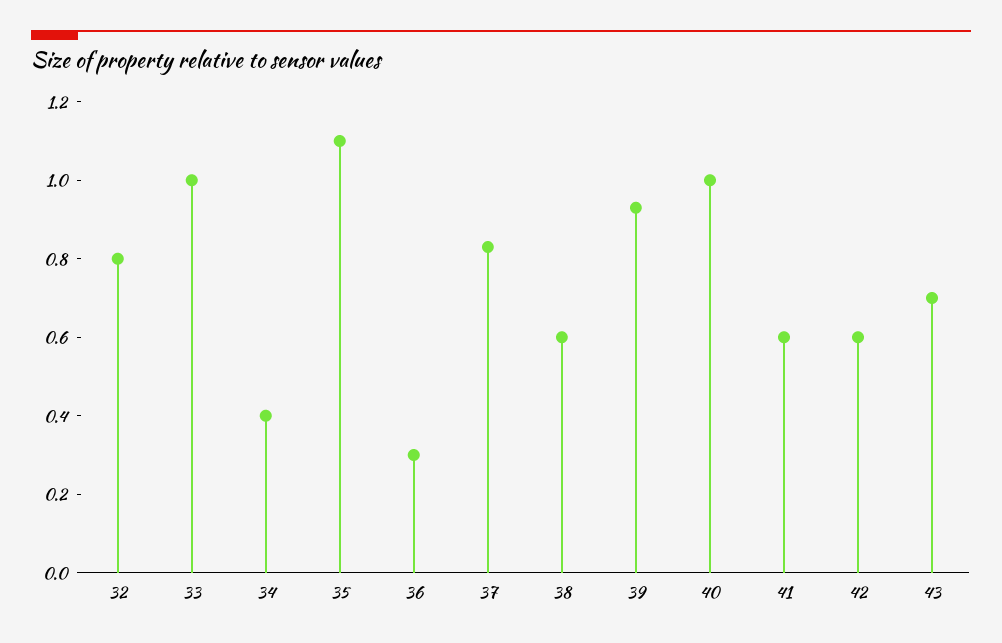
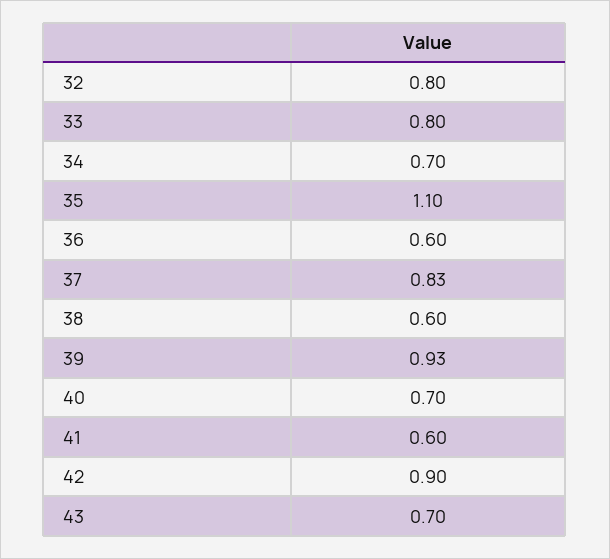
  {
    "32": 0.8,
-   "33": 1,
+   "33": 0.8,
-   "34": 0.4,
+   "34": 0.7,
    "35": 1.1,
-   "36": 0.3,
+   "36": 0.6,
    "37": 0.83,
    "38": 0.6,
    "39": 0.93,
-   "40": 1,
+   "40": 0.7,
    "41": 0.6,
-   "42": 0.6,
+   "42": 0.9,
    "43": 0.7
  }

